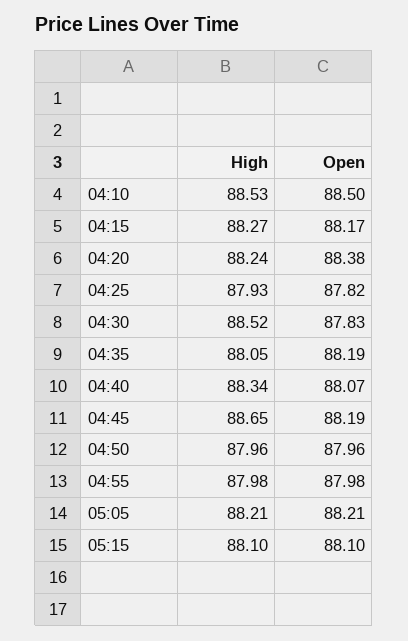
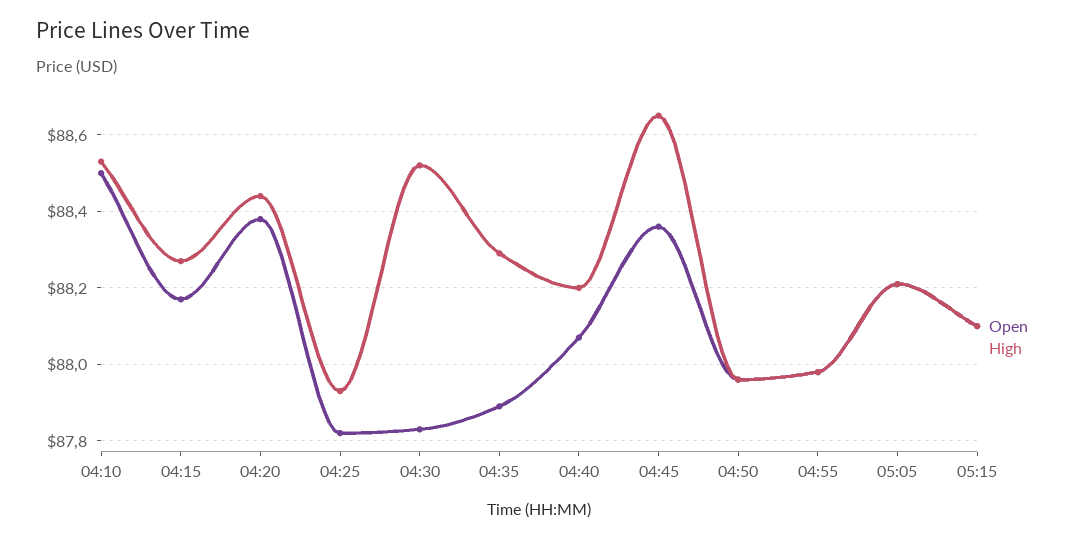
  {
    "High": {
      "04:10": 88.53,
      "04:15": 88.27,
-     "04:20": 88.24,
+     "04:20": 88.45,
      "04:25": 87.93,
      "04:30": 88.52,
-     "04:35": 88.05,
+     "04:35": 88.3,
-     "04:40": 88.34,
+     "04:40": 88.2,
      "04:45": 88.65,
      "04:50": 87.96,
      "04:55": 87.98,
      "05:05": 88.21,
      "05:15": 88.1
    },
    "Open": {
      "04:10": 88.5,
      "04:15": 88.17,
      "04:20": 88.38,
      "04:25": 87.82,
      "04:30": 87.83,
-     "04:35": 88.19,
+     "04:35": 87.9,
      "04:40": 88.07,
-     "04:45": 88.19,
+     "04:45": 88.35,
      "04:50": 87.96,
      "04:55": 87.98,
      "05:05": 88.21,
      "05:15": 88.1
    }
  }

